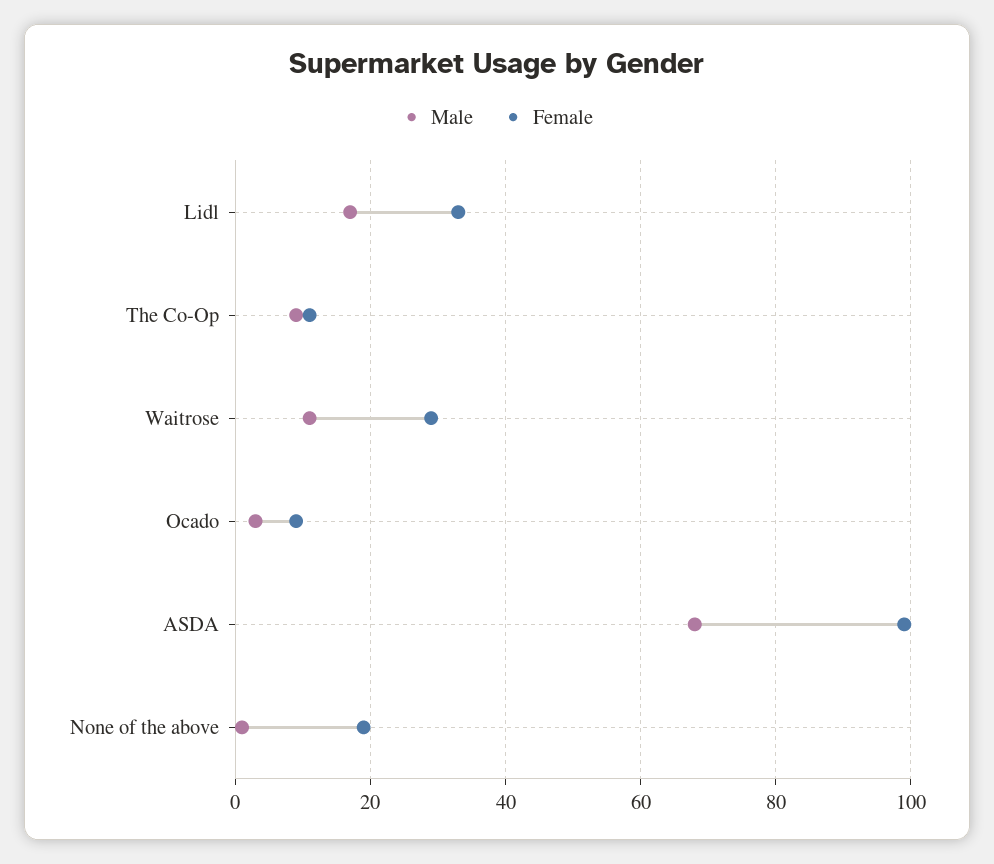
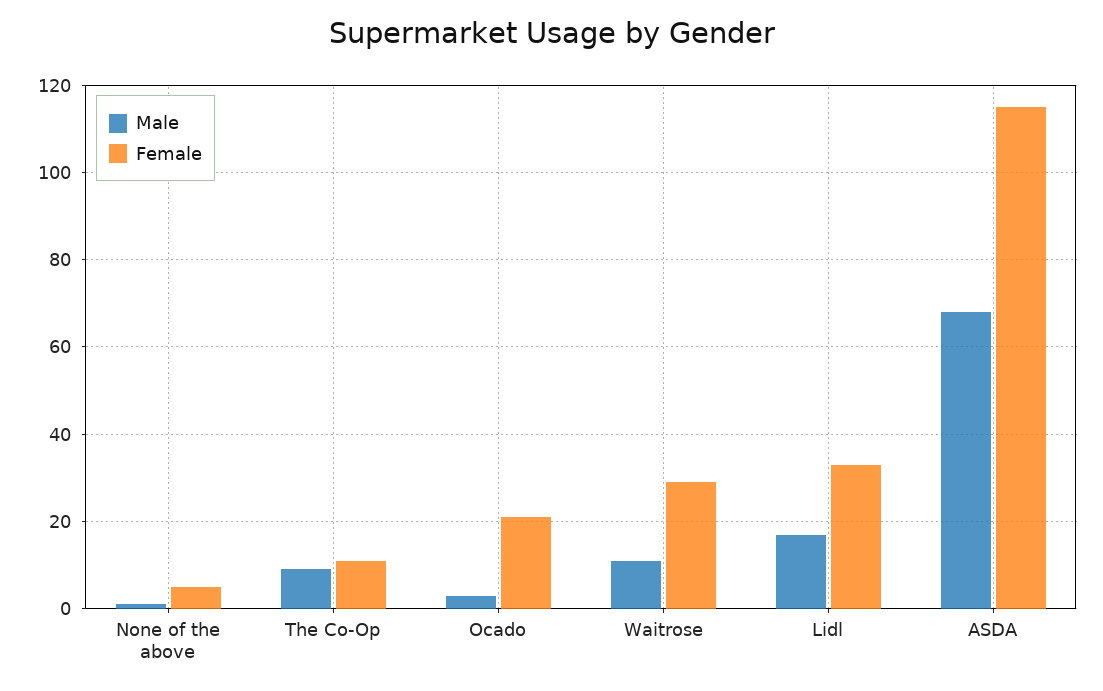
  {
    "Male": {
      "Lidl": 15,
      "The Co-Op": 10,
      "Waitrose": 10,
      "Ocado": 5,
      "ASDA": 70,
      "None of the above": 0
    },
    "Female": {
      "Lidl": 35,
      "The Co-Op": 10,
      "Waitrose": 30,
-     "Ocado": 10,
+     "Ocado": 20,
-     "ASDA": 100,
+     "ASDA": 115,
-     "None of the above": 20
+     "None of the above": 5
    }
  }

